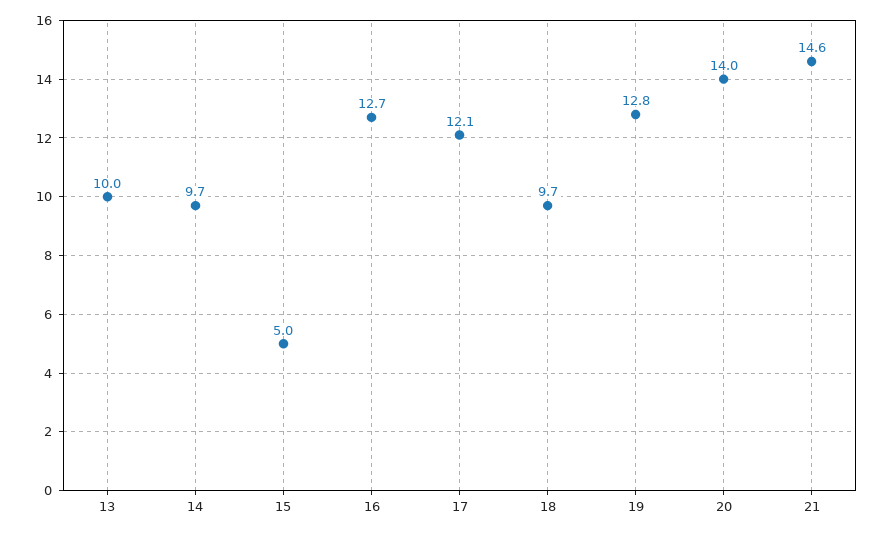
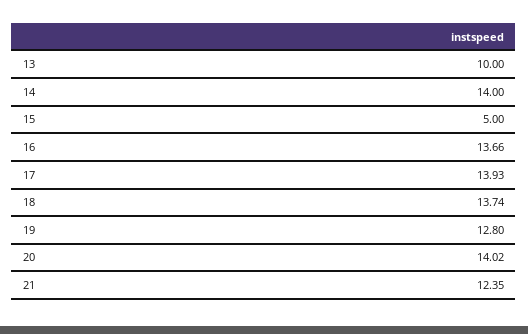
  {
    "13": 10,
-   "14": 9.7,
+   "14": 14,
    "15": 5,
-   "16": 12.7,
+   "16": 13.66,
-   "17": 12.1,
+   "17": 13.93,
-   "18": 9.7,
+   "18": 13.74,
    "19": 12.8,
    "20": 14.02,
-   "21": 14.6
+   "21": 12.35
  }

